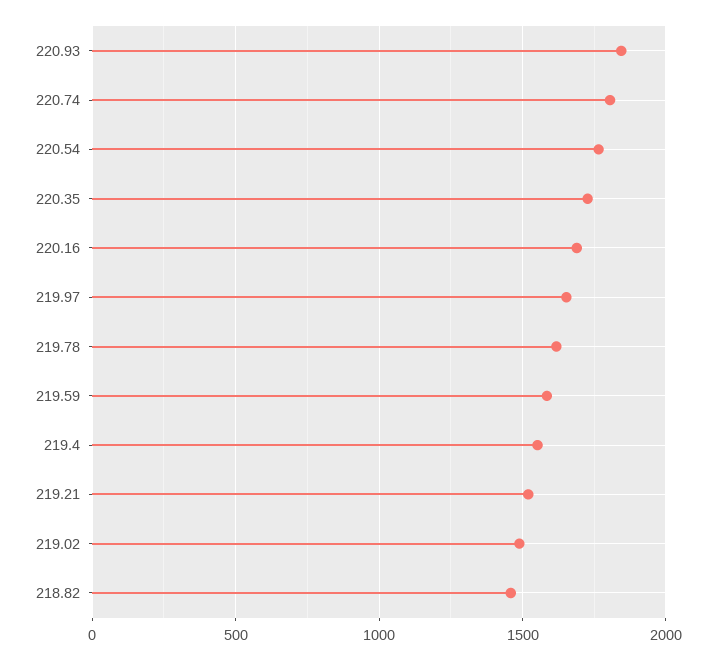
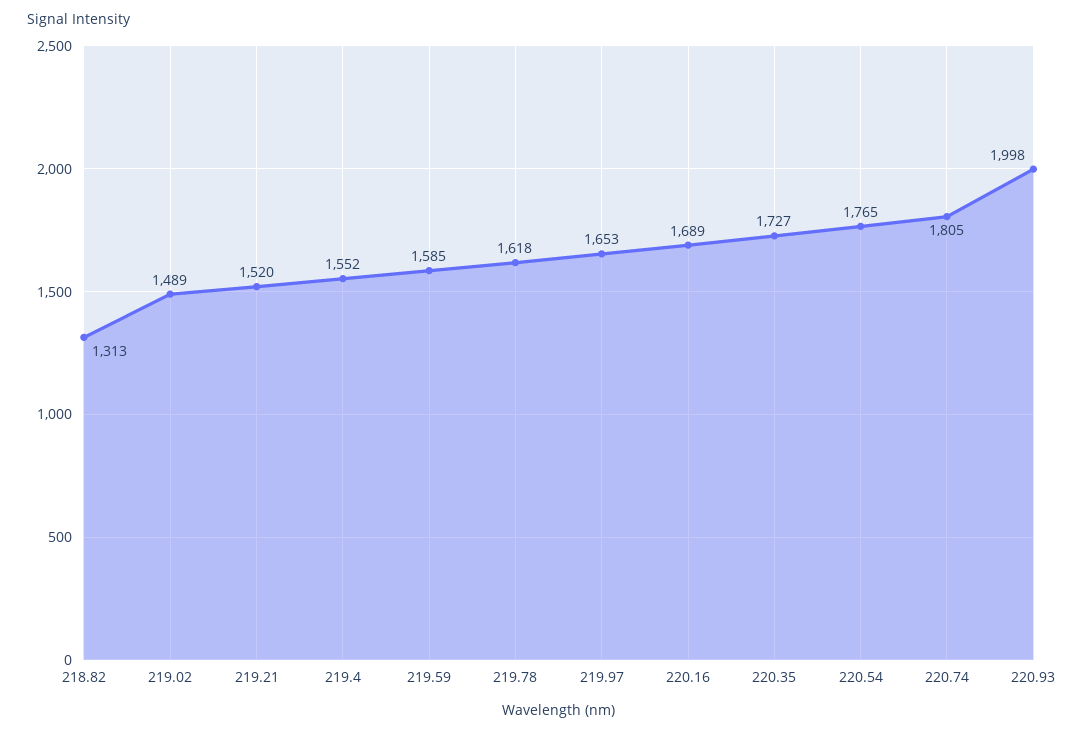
  {
-   "220.93": 1850,
+   "220.93": 1998,
    "220.74": 1805,
    "220.54": 1765,
    "220.35": 1727,
    "220.16": 1689,
    "219.97": 1653,
    "219.78": 1618,
    "219.59": 1585,
    "219.4": 1552,
    "219.21": 1520,
    "219.02": 1489,
-   "218.82": 1450
+   "218.82": 1313
  }

